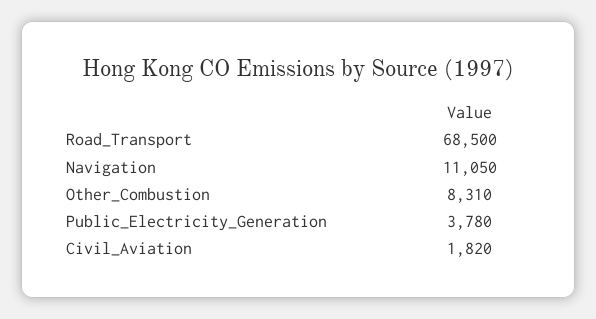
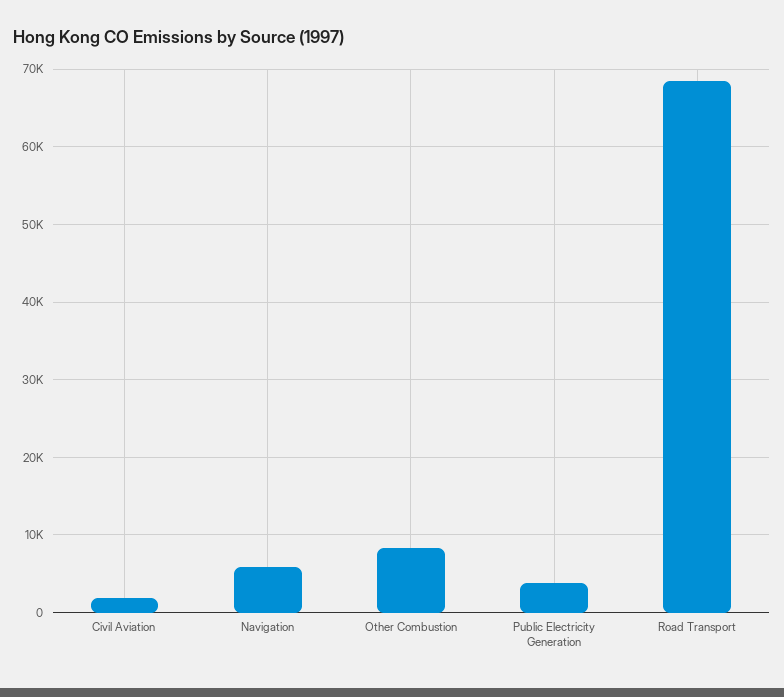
  {
    "Road_Transport": 68500,
-   "Navigation": 11050,
+   "Navigation": 6000,
    "Other_Combustion": 8310,
    "Public_Electricity_Generation": 3780,
    "Civil_Aviation": 1820
  }

